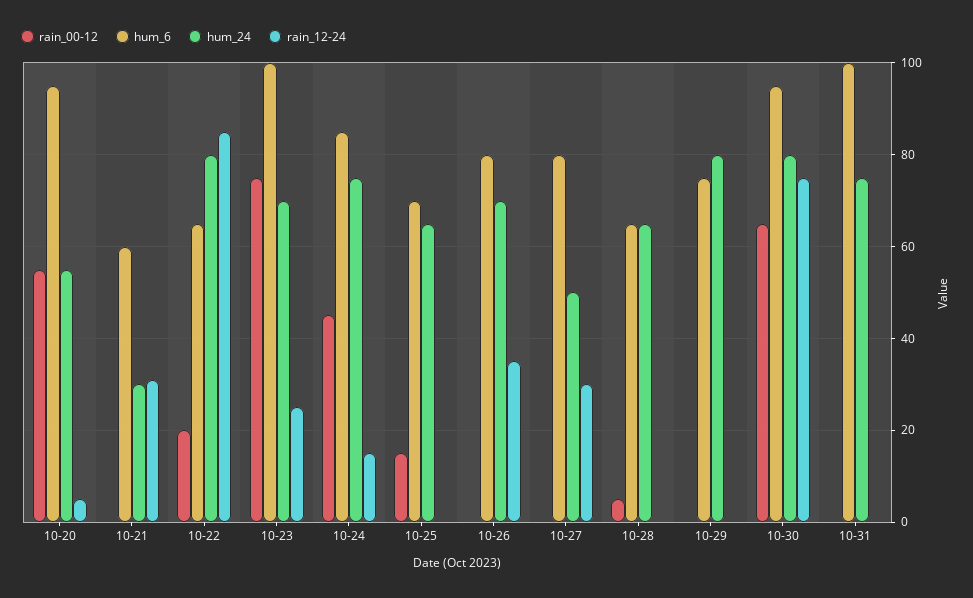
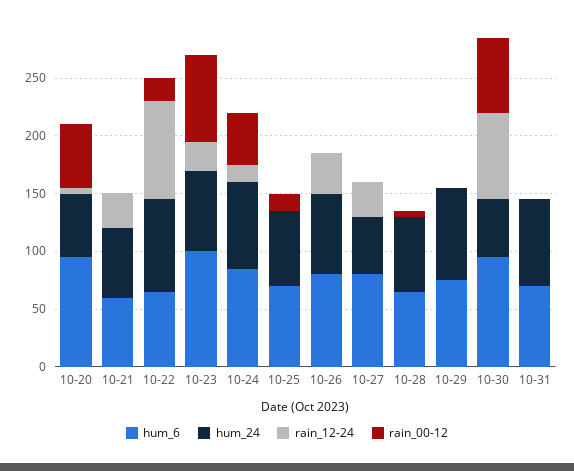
  {
    "rain_00-12": {
      "10-20": 55,
      "10-21": 0,
      "10-22": 20,
      "10-23": 75,
      "10-24": 45,
      "10-25": 15,
      "10-26": 0,
      "10-27": 0,
      "10-28": 5,
      "10-29": 0,
      "10-30": 65,
      "10-31": 0
    },
    "hum_6": {
      "10-20": 95,
      "10-21": 60,
      "10-22": 65,
      "10-23": 100,
      "10-24": 85,
      "10-25": 70,
      "10-26": 80,
      "10-27": 80,
      "10-28": 65,
      "10-29": 75,
      "10-30": 95,
-     "10-31": 100
+     "10-31": 70
    },
    "hum_24": {
      "10-20": 55,
-     "10-21": 30,
+     "10-21": 60,
      "10-22": 80,
      "10-23": 70,
      "10-24": 75,
      "10-25": 65,
      "10-26": 70,
      "10-27": 50,
      "10-28": 65,
      "10-29": 80,
-     "10-30": 80,
+     "10-30": 50,
      "10-31": 75
    },
    "rain_12-24": {
      "10-20": 5,
      "10-21": 30,
      "10-22": 85,
      "10-23": 25,
      "10-24": 15,
      "10-25": 0,
      "10-26": 35,
      "10-27": 30,
      "10-28": 0,
      "10-29": 0,
      "10-30": 75,
      "10-31": 0
    }
  }

